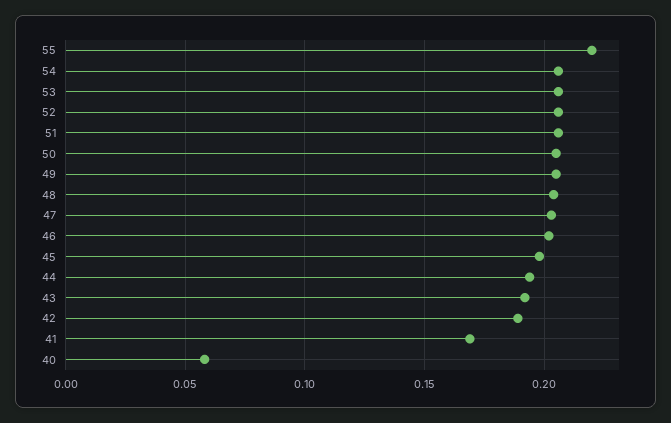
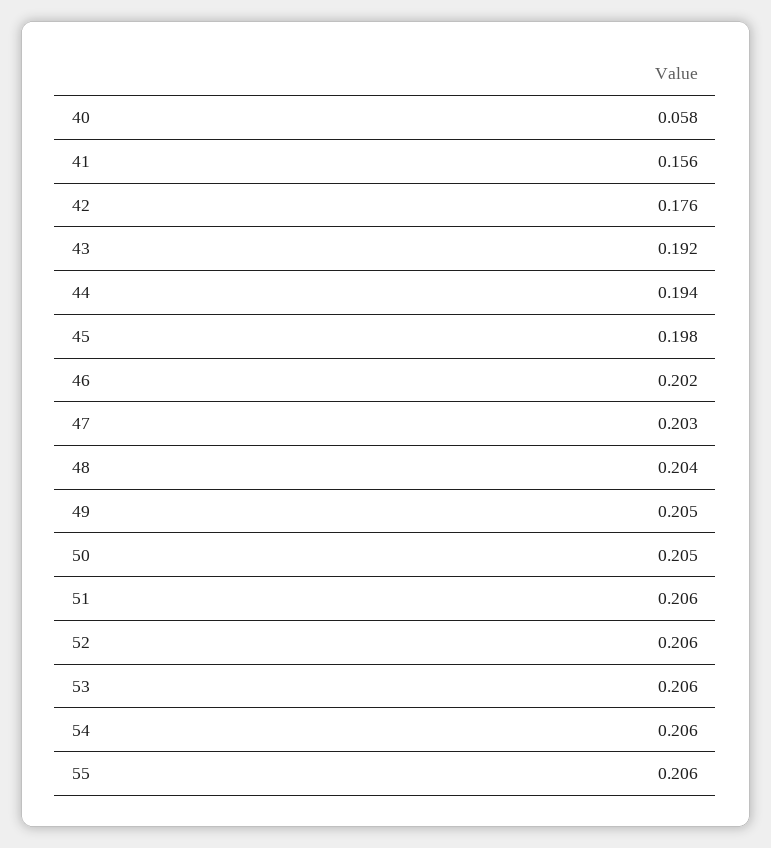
  {
-   "55": 0.22,
+   "55": 0.206,
    "54": 0.206,
    "53": 0.206,
    "52": 0.206,
    "51": 0.206,
    "50": 0.205,
    "49": 0.205,
    "48": 0.204,
    "47": 0.203,
    "46": 0.202,
    "45": 0.198,
    "44": 0.194,
    "43": 0.192,
-   "42": 0.19,
+   "42": 0.176,
-   "41": 0.17,
+   "41": 0.156,
    "40": 0.058
  }

